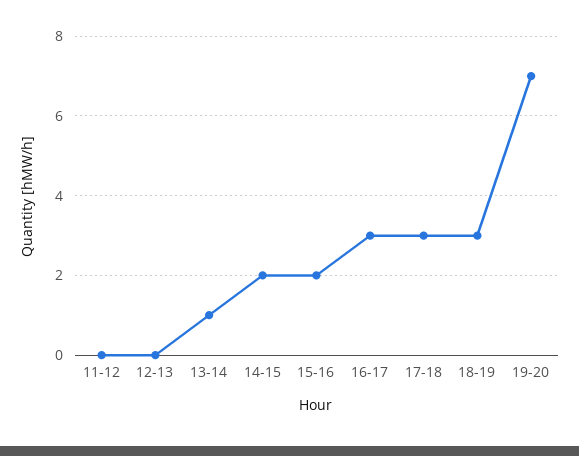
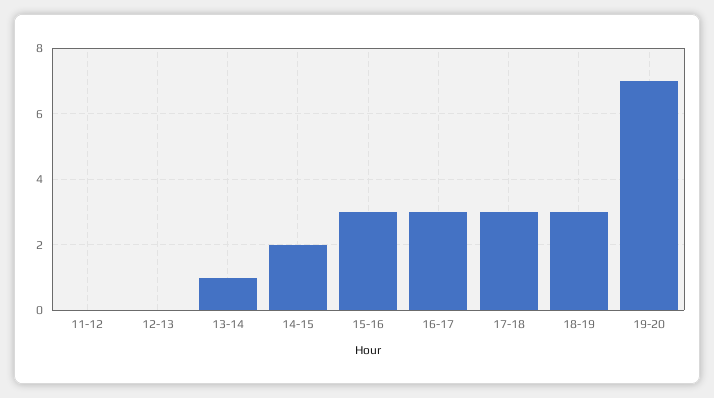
  {
    "11-12": 0,
    "12-13": 0,
    "13-14": 1,
    "14-15": 2,
-   "15-16": 2,
+   "15-16": 3,
    "16-17": 3,
    "17-18": 3,
    "18-19": 3,
    "19-20": 7
  }

